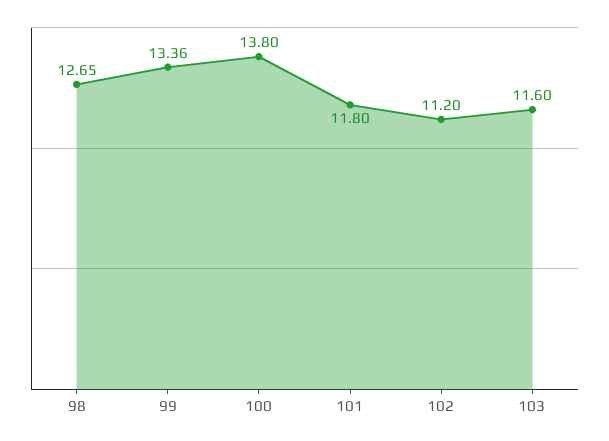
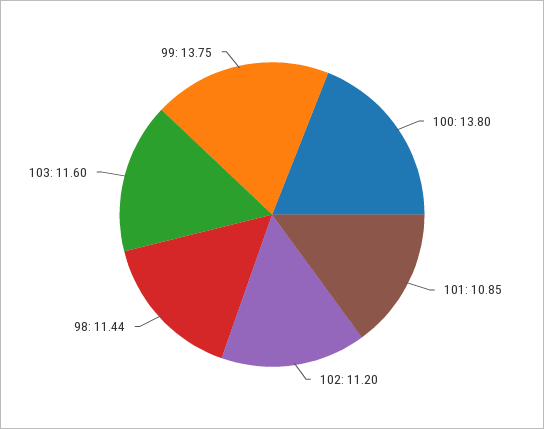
  {
-   "98": 12.65,
+   "98": 11.44,
-   "99": 13.36,
+   "99": 13.75,
    "100": 13.8,
-   "101": 11.8,
+   "101": 10.85,
    "102": 11.2,
    "103": 11.6
  }

